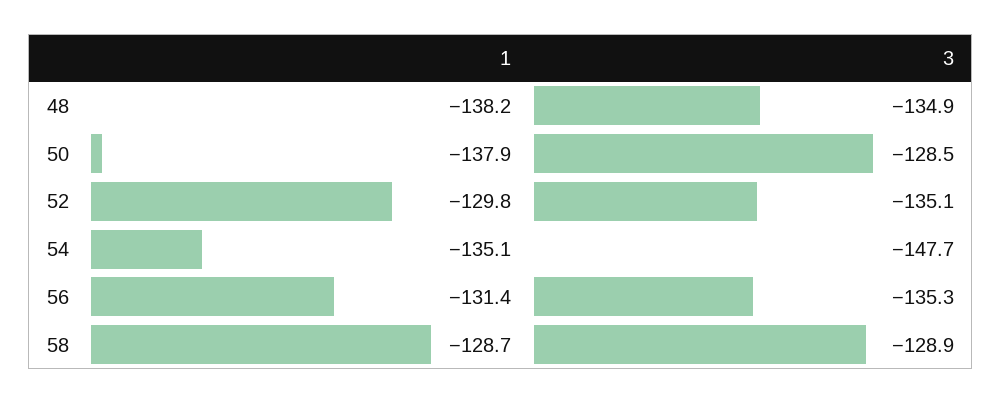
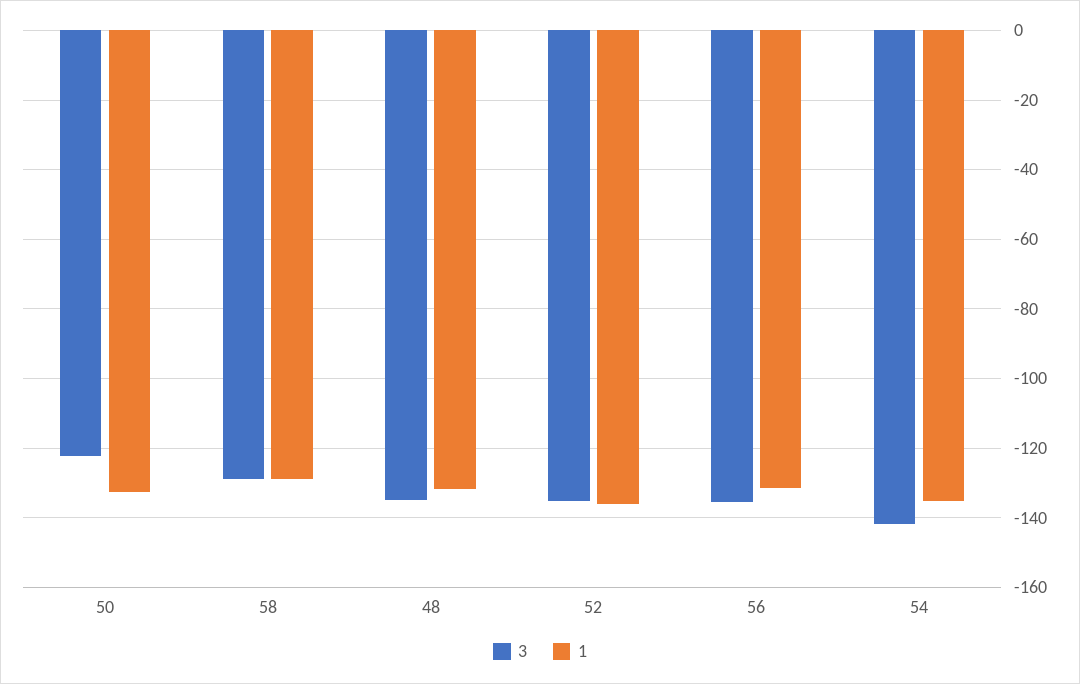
  {
    "1": {
-     "48": -138.2,
+     "48": -132,
-     "50": -137.9,
+     "50": -132,
-     "52": -129.8,
+     "52": -136,
      "54": -135.1,
      "56": -131.4,
      "58": -128.7
    },
    "3": {
      "48": -134.9,
-     "50": -128.5,
+     "50": -122,
      "52": -135.1,
-     "54": -147.7,
+     "54": -142,
      "56": -135.3,
      "58": -128.9
    }
  }

